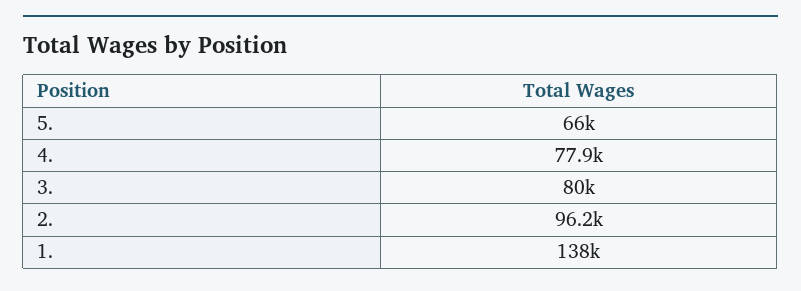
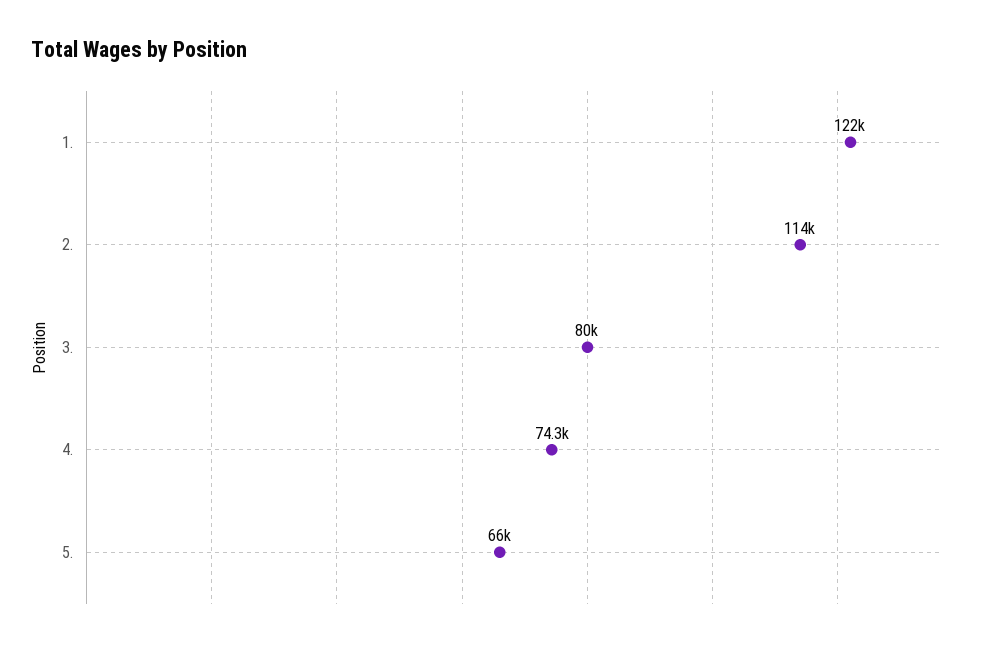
  {
    "5.": 66000,
-   "4.": 77900,
+   "4.": 74300,
    "3.": 80000,
-   "2.": 96200,
+   "2.": 114000,
-   "1.": 138000
+   "1.": 122000
  }

